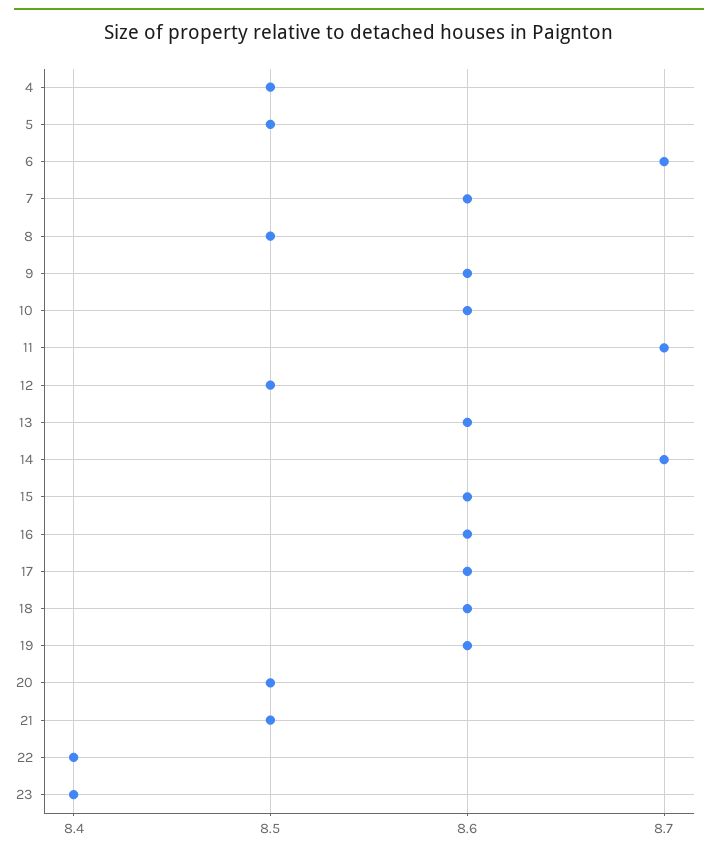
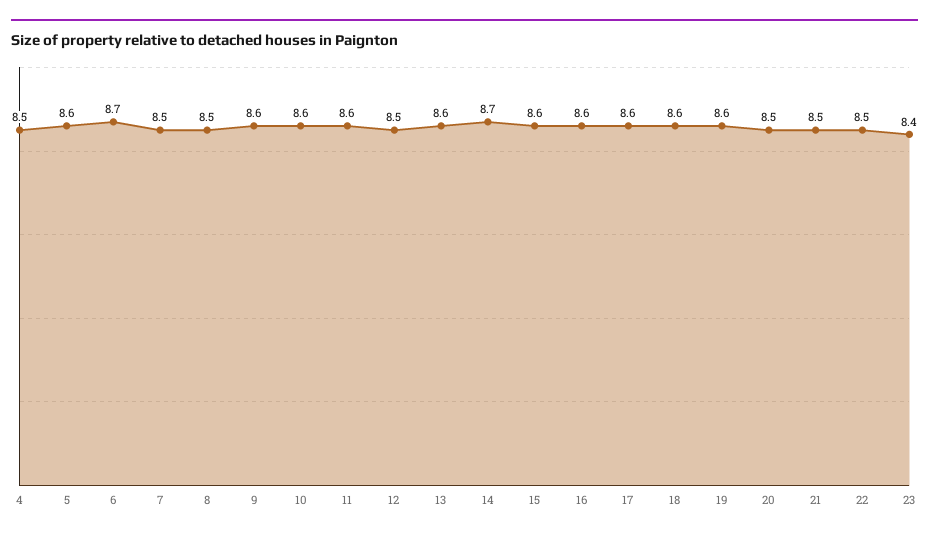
  {
    "4": 8.5,
-   "5": 8.5,
+   "5": 8.6,
    "6": 8.7,
-   "7": 8.6,
+   "7": 8.5,
    "8": 8.5,
    "9": 8.6,
    "10": 8.6,
-   "11": 8.7,
+   "11": 8.6,
    "12": 8.5,
    "13": 8.6,
    "14": 8.7,
    "15": 8.6,
    "16": 8.6,
    "17": 8.6,
    "18": 8.6,
    "19": 8.6,
    "20": 8.5,
    "21": 8.5,
-   "22": 8.4,
+   "22": 8.5,
    "23": 8.4
  }

